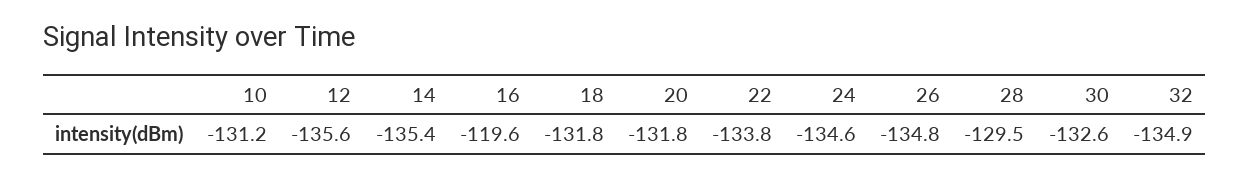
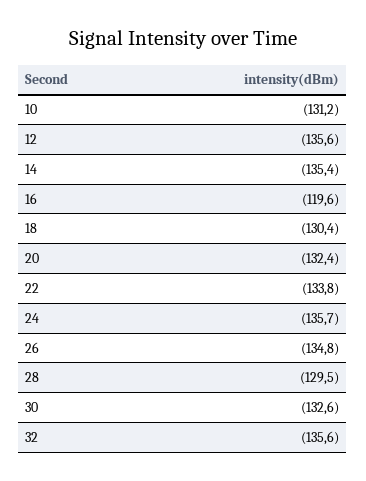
  {
    "10": -131.2,
    "12": -135.6,
    "14": -135.4,
    "16": -119.6,
-   "18": -131.8,
+   "18": -130.4,
-   "20": -131.8,
+   "20": -132.4,
    "22": -133.8,
-   "24": -134.6,
+   "24": -135.7,
    "26": -134.8,
    "28": -129.5,
    "30": -132.6,
-   "32": -134.9
+   "32": -135.6
  }

